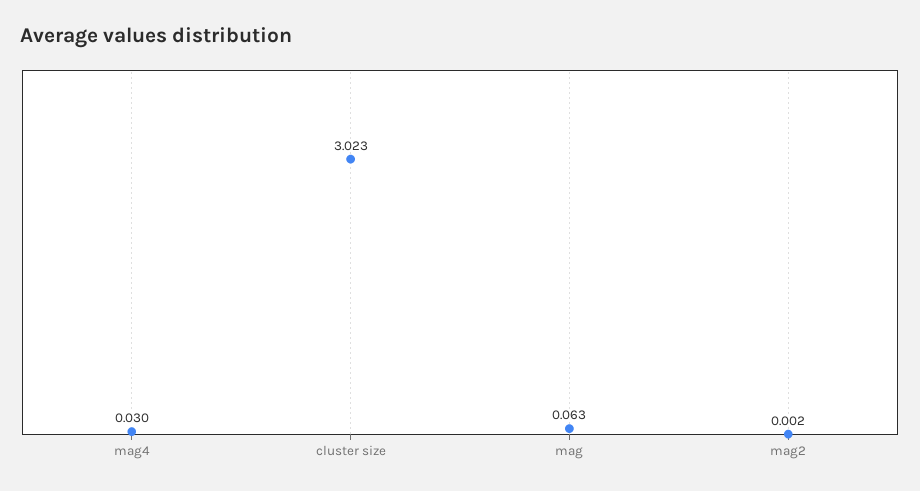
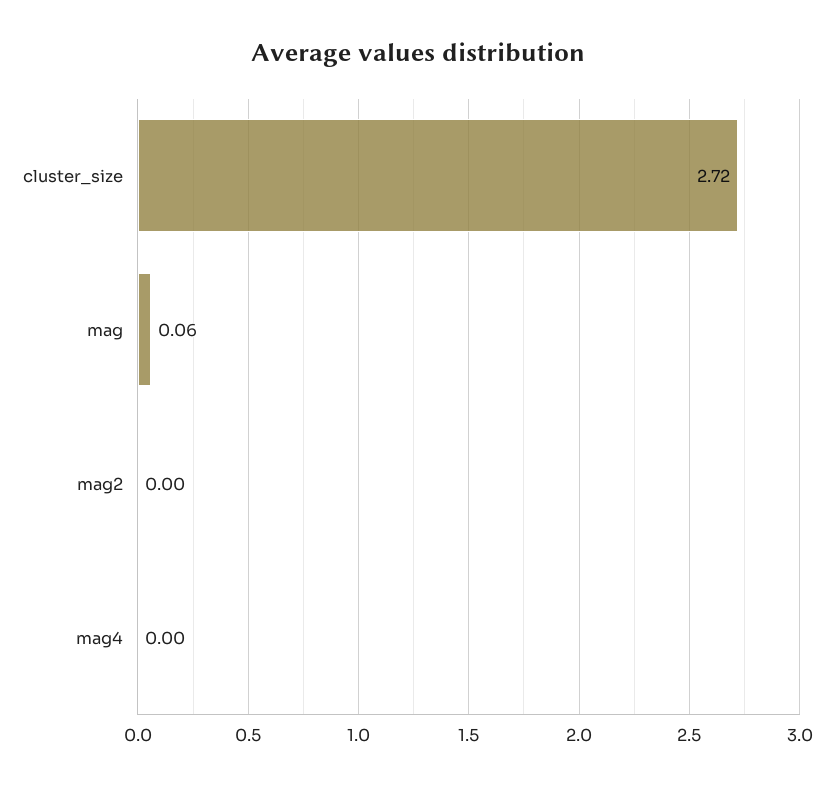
  {
-   "mag4": 0.03,
+   "mag4": 0,
-   "cluster size": 3.023,
+   "cluster size": 2.72,
    "mag": 0.063,
    "mag2": 0.002
  }

